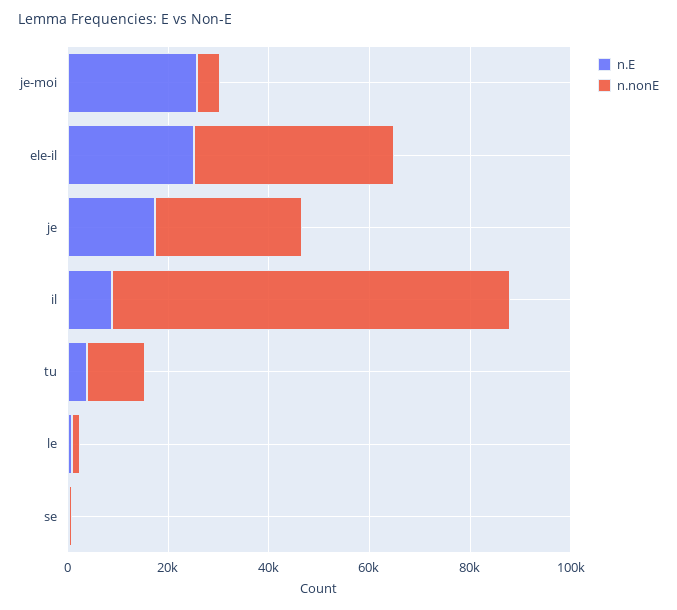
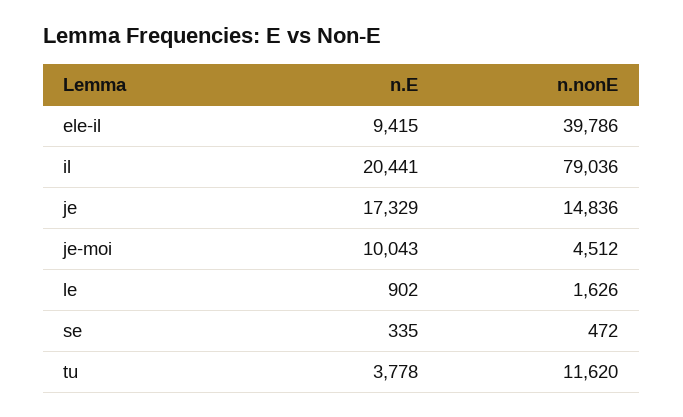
  {
    "n.E": {
-     "je-moi": 25000,
+     "je-moi": 10043,
-     "ele-il": 25000,
+     "ele-il": 9415,
      "je": 17329,
-     "il": 10000,
+     "il": 20441,
      "tu": 3778,
      "le": 902,
      "se": 335
    },
    "n.nonE": {
      "je-moi": 4512,
      "ele-il": 39786,
-     "je": 30000,
+     "je": 14836,
      "il": 79036,
      "tu": 11620,
      "le": 1626,
      "se": 472
    }
  }

